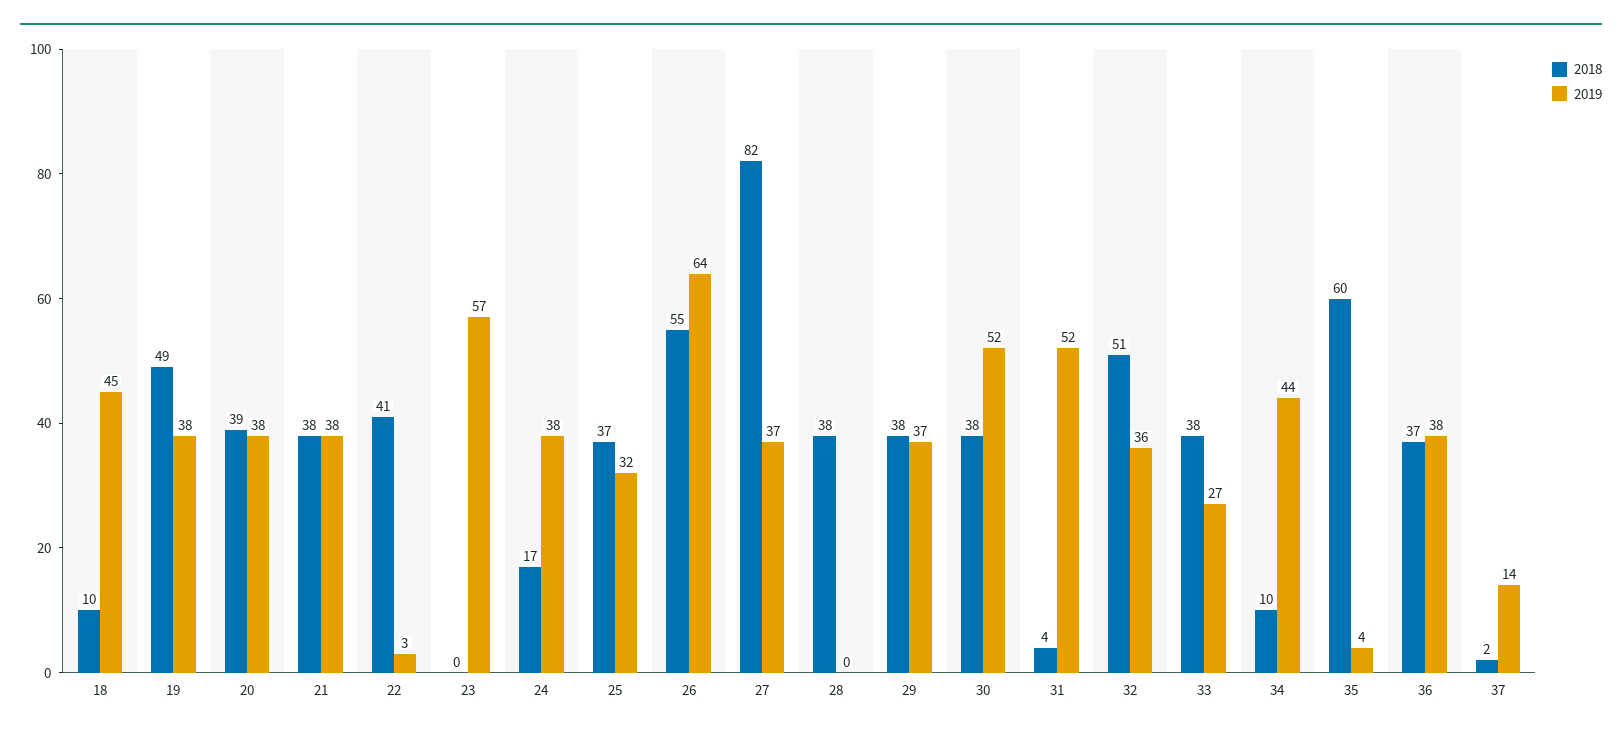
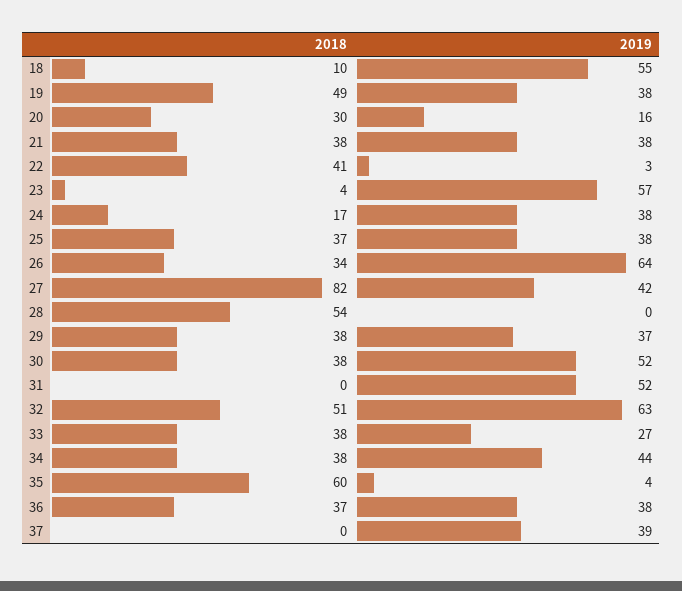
  {
    "2018": {
      "18": 10,
      "19": 49,
-     "20": 39,
+     "20": 30,
      "21": 38,
      "22": 41,
-     "23": 0,
+     "23": 4,
      "24": 17,
      "25": 37,
-     "26": 55,
+     "26": 34,
      "27": 82,
-     "28": 38,
+     "28": 54,
      "29": 38,
      "30": 38,
-     "31": 4,
+     "31": 0,
      "32": 51,
      "33": 38,
-     "34": 10,
+     "34": 38,
      "35": 60,
      "36": 37,
-     "37": 2
+     "37": 0
    },
    "2019": {
-     "18": 45,
+     "18": 55,
      "19": 38,
-     "20": 38,
+     "20": 16,
      "21": 38,
      "22": 3,
      "23": 57,
      "24": 38,
-     "25": 32,
+     "25": 38,
      "26": 64,
-     "27": 37,
+     "27": 42,
      "28": 0,
      "29": 37,
      "30": 52,
      "31": 52,
-     "32": 36,
+     "32": 63,
      "33": 27,
      "34": 44,
      "35": 4,
      "36": 38,
-     "37": 14
+     "37": 39
    }
  }

